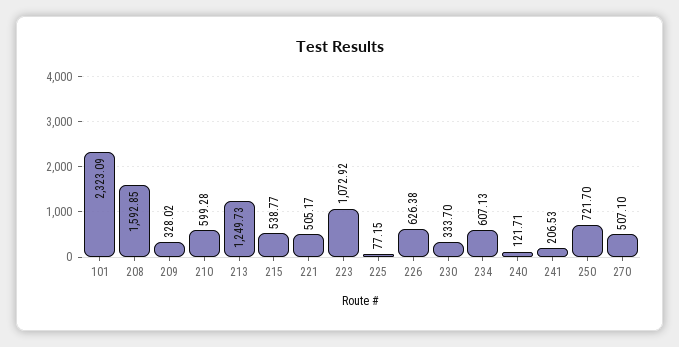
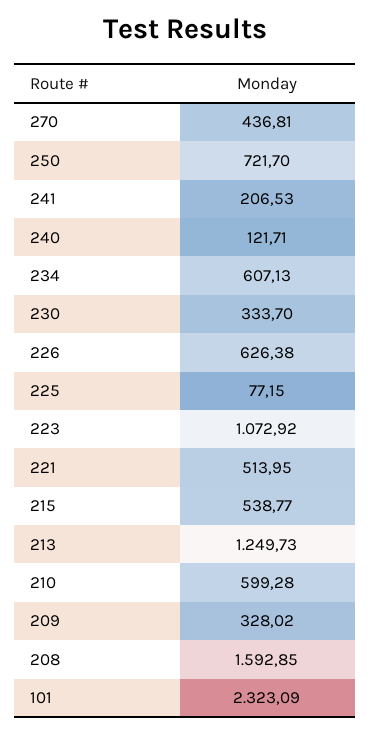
  {
    "101": 2323.09,
    "208": 1592.85,
    "209": 328.02,
    "210": 599.28,
    "213": 1249.73,
    "215": 538.77,
-   "221": 505.17,
+   "221": 513.95,
    "223": 1072.92,
    "225": 77.15,
    "226": 626.38,
    "230": 333.7,
    "234": 607.13,
    "240": 121.71,
    "241": 206.53,
    "250": 721.7,
-   "270": 507.1
+   "270": 436.81
  }

